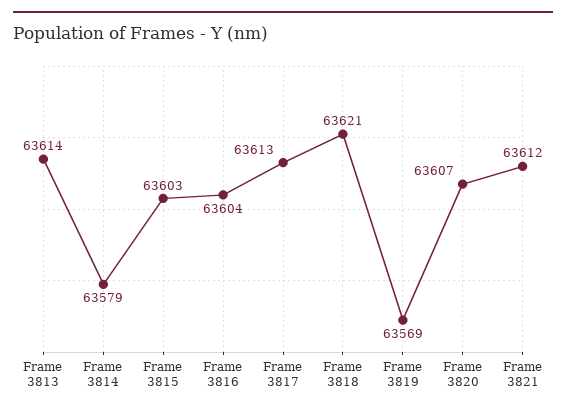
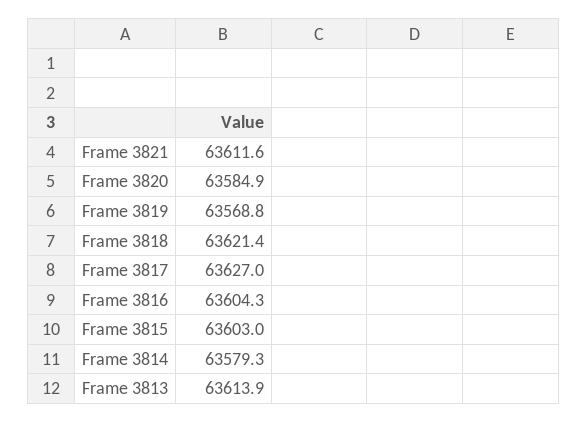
  {
    "Frame 3813": 63613.9,
    "Frame 3814": 63579.3,
    "Frame 3815": 63603,
    "Frame 3816": 63604.3,
-   "Frame 3817": 63613,
+   "Frame 3817": 63627,
    "Frame 3818": 63621.4,
    "Frame 3819": 63568.8,
-   "Frame 3820": 63607,
+   "Frame 3820": 63584.9,
    "Frame 3821": 63611.6
  }

